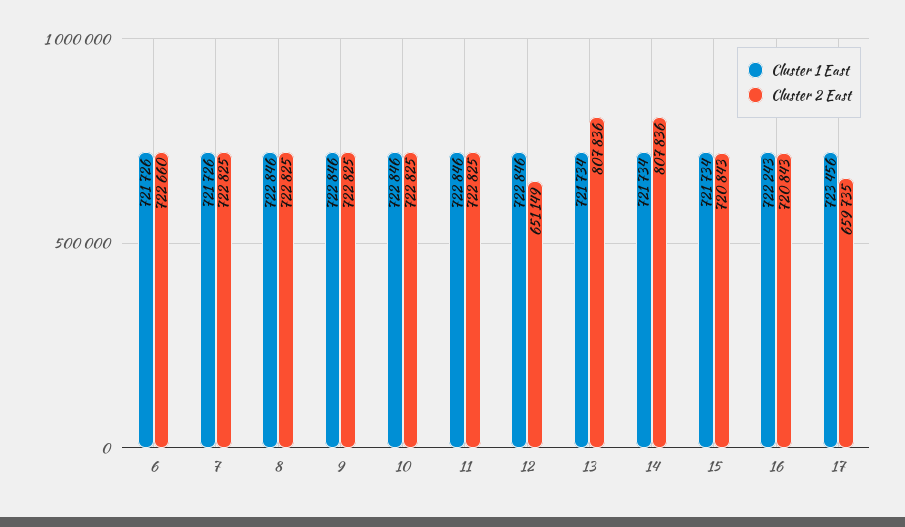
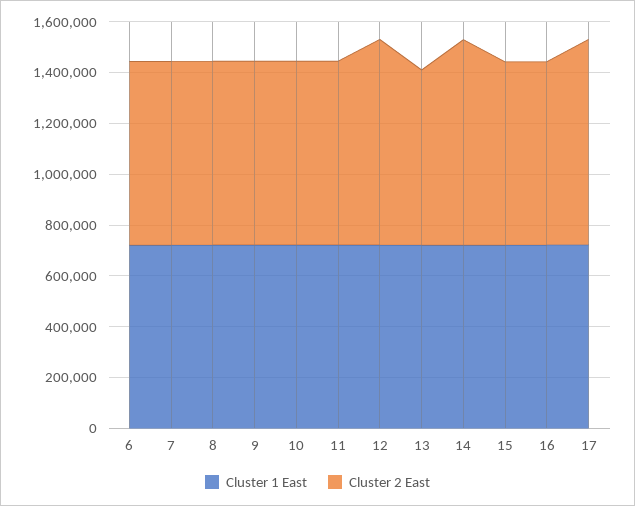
  {
    "Cluster 1 East": {
      "6": 721726,
      "7": 721726,
      "8": 722846,
      "9": 722846,
      "10": 722846,
      "11": 722846,
      "12": 722846,
      "13": 721734,
      "14": 721734,
      "15": 721734,
      "16": 722243,
      "17": 723456
    },
    "Cluster 2 East": {
      "6": 722660,
      "7": 722825,
      "8": 722825,
      "9": 722825,
      "10": 722825,
      "11": 722825,
-     "12": 651149,
+     "12": 800000,
-     "13": 807836,
+     "13": 700000,
      "14": 807836,
      "15": 720843,
      "16": 720843,
-     "17": 659735
+     "17": 800000
    }
  }

